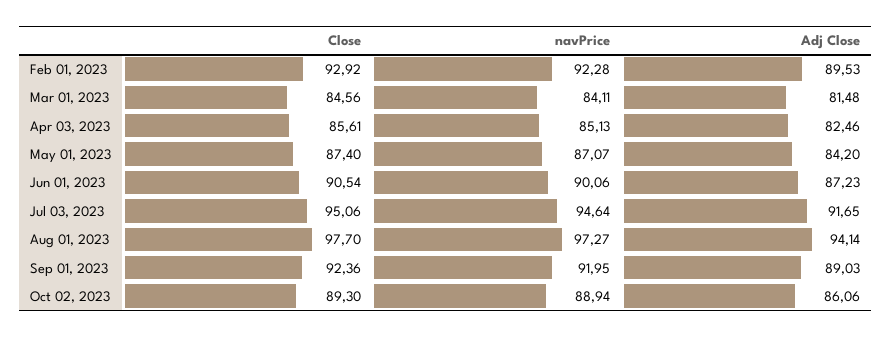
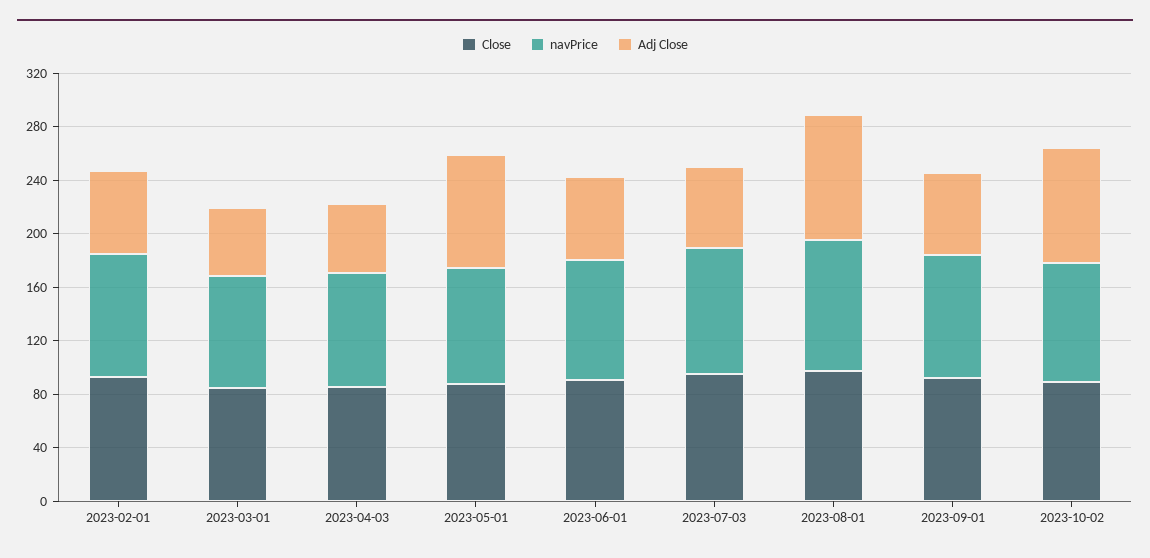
  {
    "Close": {
      "Feb 01, 2023": 92.92,
      "Mar 01, 2023": 84.56,
      "Apr 03, 2023": 85.61,
      "May 01, 2023": 87.4,
      "Jun 01, 2023": 90.54,
      "Jul 03, 2023": 95.06,
      "Aug 01, 2023": 97.7,
      "Sep 01, 2023": 92.36,
      "Oct 02, 2023": 89.3
    },
    "navPrice": {
      "Feb 01, 2023": 92.28,
      "Mar 01, 2023": 84.11,
      "Apr 03, 2023": 85.13,
      "May 01, 2023": 87.07,
      "Jun 01, 2023": 90.06,
      "Jul 03, 2023": 94.64,
      "Aug 01, 2023": 97.27,
      "Sep 01, 2023": 91.95,
      "Oct 02, 2023": 88.94
    },
    "Adj Close": {
-     "Feb 01, 2023": 89.53,
+     "Feb 01, 2023": 60,
-     "Mar 01, 2023": 81.48,
+     "Mar 01, 2023": 50,
-     "Apr 03, 2023": 82.46,
+     "Apr 03, 2023": 50,
      "May 01, 2023": 84.2,
-     "Jun 01, 2023": 87.23,
+     "Jun 01, 2023": 60,
-     "Jul 03, 2023": 91.65,
+     "Jul 03, 2023": 60,
      "Aug 01, 2023": 94.14,
-     "Sep 01, 2023": 89.03,
+     "Sep 01, 2023": 60,
      "Oct 02, 2023": 86.06
    }
  }

